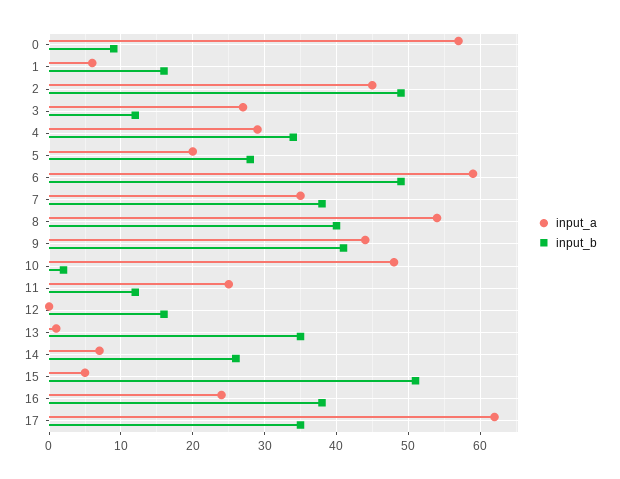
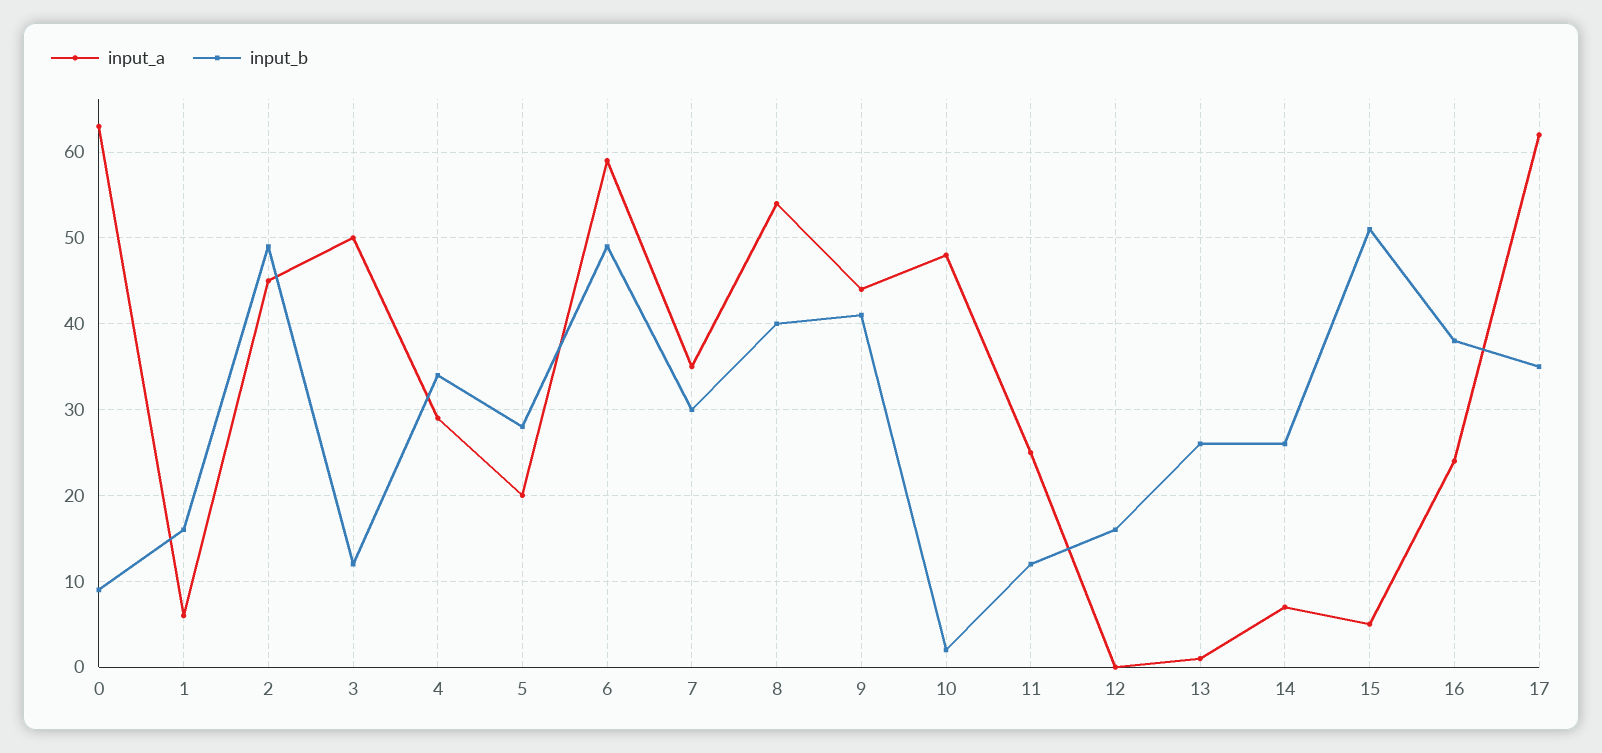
  {
    "input_a": {
-     "0": 57,
+     "0": 63,
      "1": 6,
      "2": 45,
-     "3": 27,
+     "3": 50,
      "4": 29,
      "5": 20,
      "6": 59,
      "7": 35,
      "8": 54,
      "9": 44,
      "10": 48,
      "11": 25,
      "12": 0,
      "13": 1,
      "14": 7,
      "15": 5,
      "16": 24,
      "17": 62
    },
    "input_b": {
      "0": 9,
      "1": 16,
      "2": 49,
      "3": 12,
      "4": 34,
      "5": 28,
      "6": 49,
-     "7": 38,
+     "7": 30,
      "8": 40,
      "9": 41,
      "10": 2,
      "11": 12,
      "12": 16,
-     "13": 35,
+     "13": 26,
      "14": 26,
      "15": 51,
      "16": 38,
      "17": 35
    }
  }

